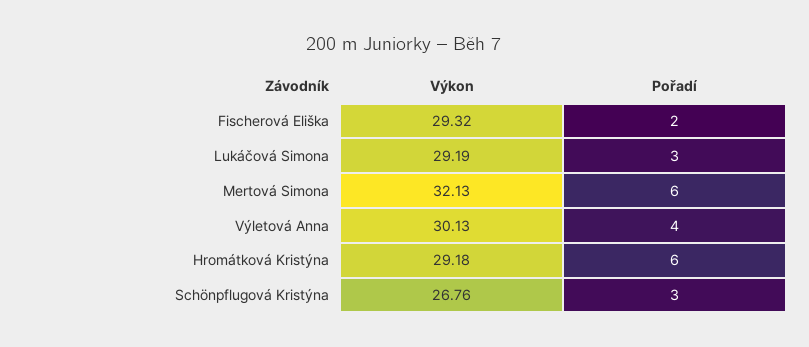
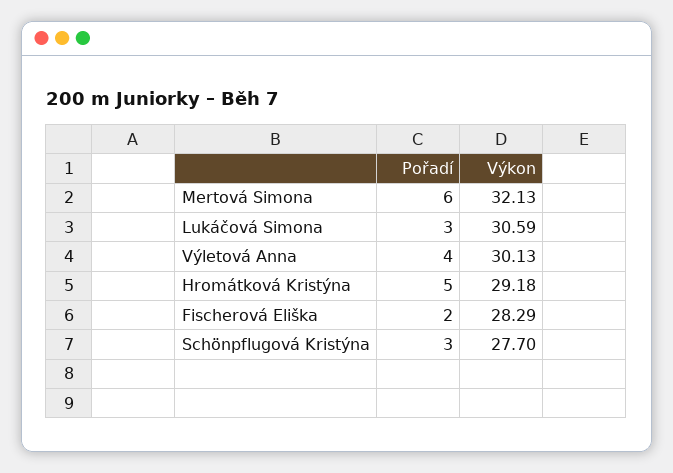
  {
    "Výkon": {
-     "Fischerová Eliška": 29.32,
+     "Fischerová Eliška": 28.29,
-     "Lukáčová Simona": 29.19,
+     "Lukáčová Simona": 30.59,
      "Mertová Simona": 32.13,
      "Výletová Anna": 30.13,
      "Hromátková Kristýna": 29.18,
-     "Schönpflugová Kristýna": 26.76
+     "Schönpflugová Kristýna": 27.7
    },
    "Pořadí": {
      "Fischerová Eliška": 2,
      "Lukáčová Simona": 3,
      "Mertová Simona": 6,
      "Výletová Anna": 4,
-     "Hromátková Kristýna": 6,
+     "Hromátková Kristýna": 5,
      "Schönpflugová Kristýna": 3
    }
  }

